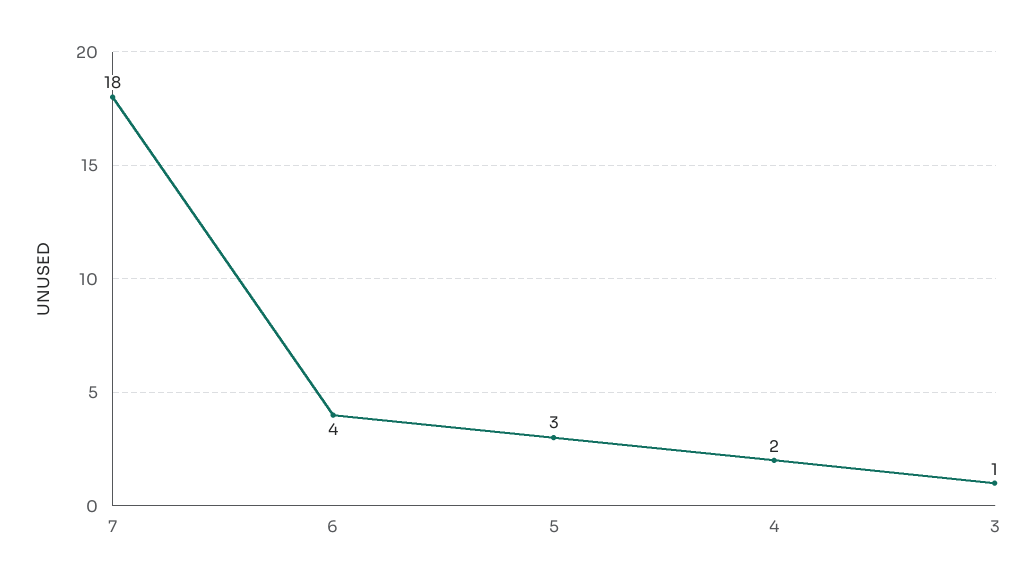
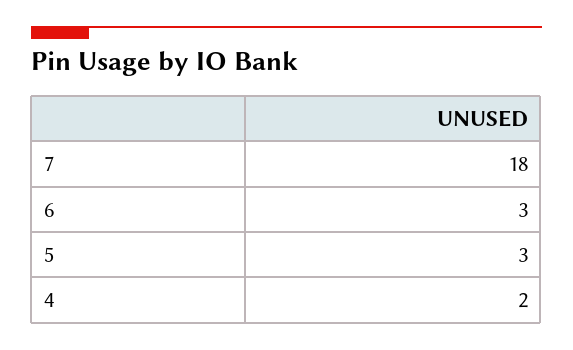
  {
    "7": 18,
-   "6": 4,
+   "6": 3,
    "5": 3,
-   "4": 2,
+   "4": 2
-   "3": 1
  }

